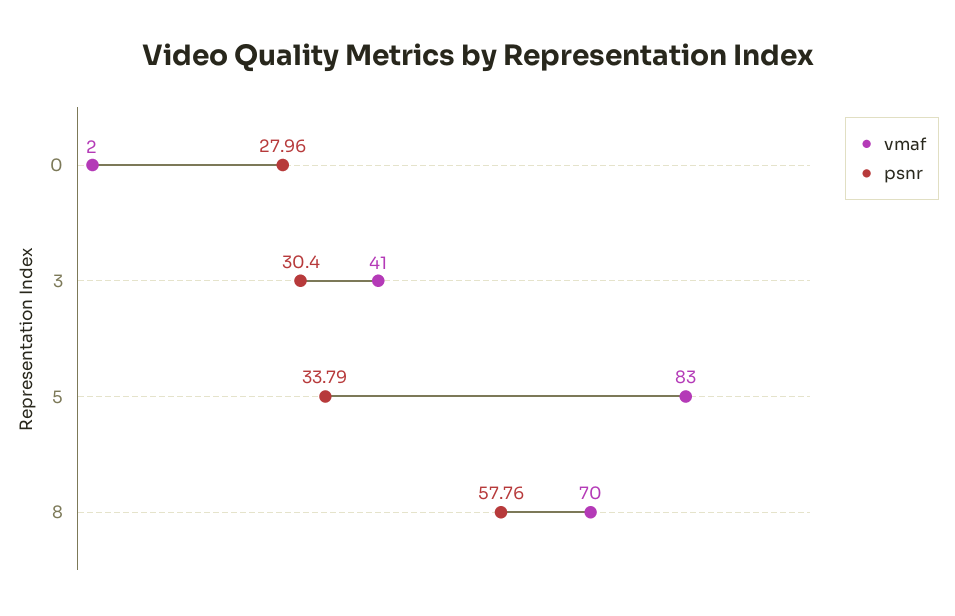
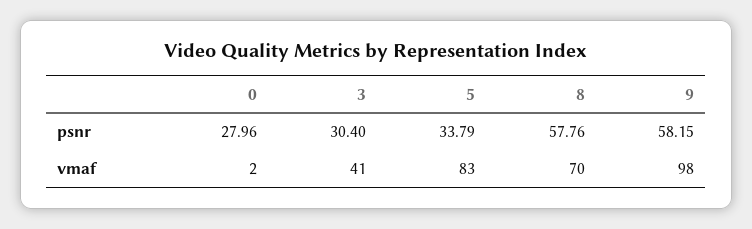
  {
    "vmaf": {
      "0": 2,
      "3": 41,
      "5": 83,
-     "8": 70
+     "8": 70,
+     "9": 98
    },
    "psnr": {
      "0": 27.96,
      "3": 30.4,
      "5": 33.79,
-     "8": 57.76
+     "8": 57.76,
+     "9": 58.15
    }
  }

